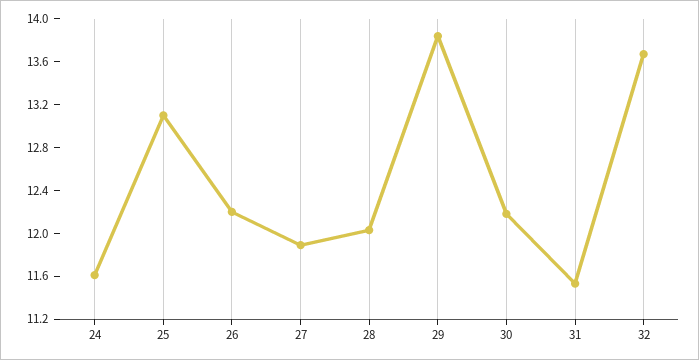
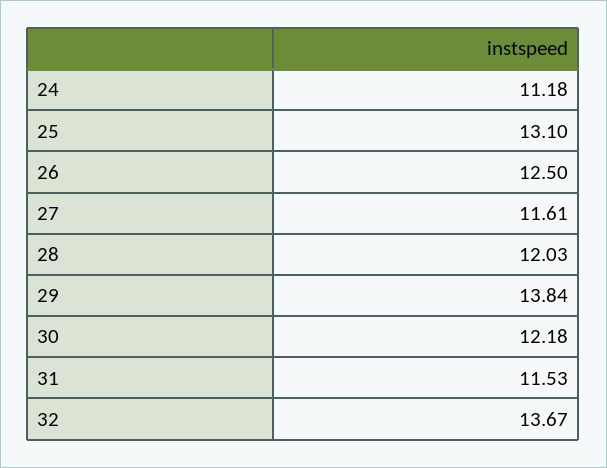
  {
-   "24": 11.6,
+   "24": 11.18,
    "25": 13.1,
-   "26": 12.2,
+   "26": 12.5,
-   "27": 11.9,
+   "27": 11.61,
    "28": 12.03,
    "29": 13.84,
    "30": 12.18,
    "31": 11.53,
    "32": 13.67
  }

